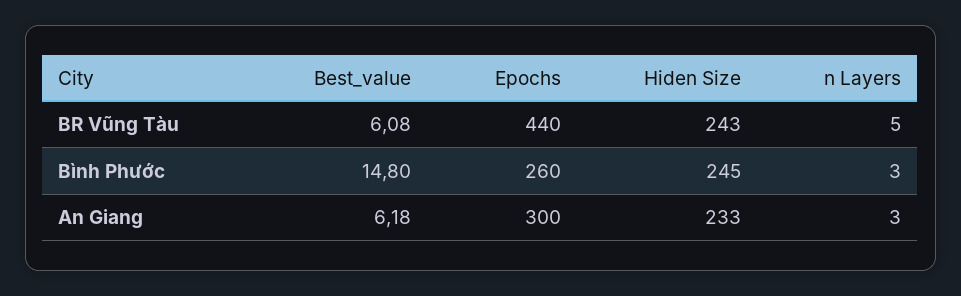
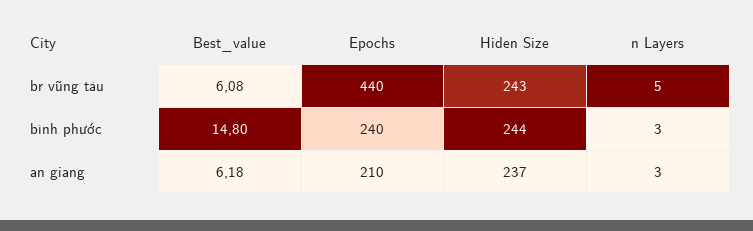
  {
    "Best_value": {
      "BR Vũng Tàu": 6.08,
      "Bình Phước": 14.8,
      "An Giang": 6.18
    },
    "Epochs": {
      "BR Vũng Tàu": 440,
-     "Bình Phước": 260,
+     "Bình Phước": 240,
-     "An Giang": 300
+     "An Giang": 210
    },
    "Hiden Size": {
      "BR Vũng Tàu": 243,
-     "Bình Phước": 245,
+     "Bình Phước": 244,
-     "An Giang": 233
+     "An Giang": 237
    },
    "n Layers": {
      "BR Vũng Tàu": 5,
      "Bình Phước": 3,
      "An Giang": 3
    }
  }

